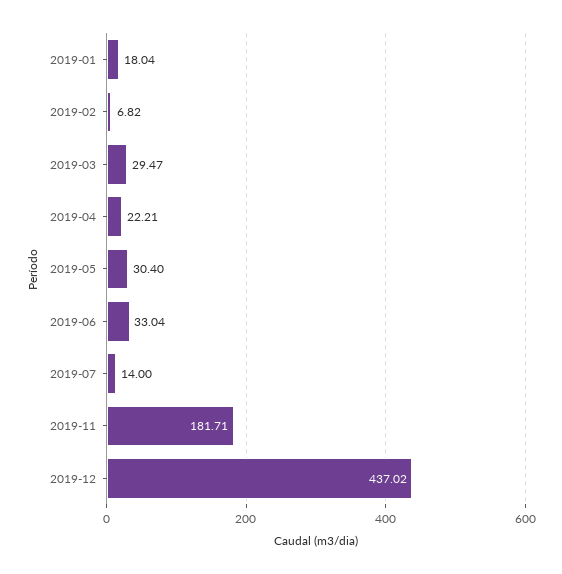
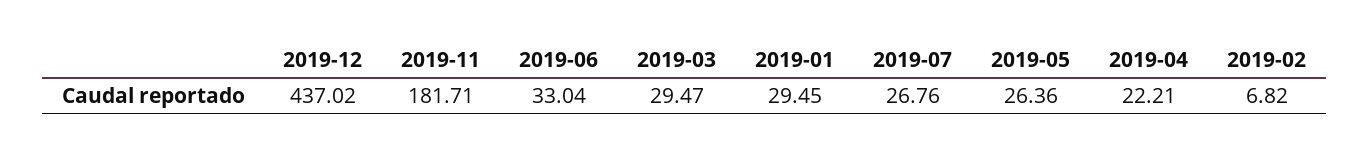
  {
-   "2019-01": 18.04,
+   "2019-01": 29.45,
    "2019-02": 6.82,
    "2019-03": 29.47,
    "2019-04": 22.21,
-   "2019-05": 30.4,
+   "2019-05": 26.36,
    "2019-06": 33.04,
-   "2019-07": 14,
+   "2019-07": 26.76,
    "2019-11": 181.71,
    "2019-12": 437.02
  }

